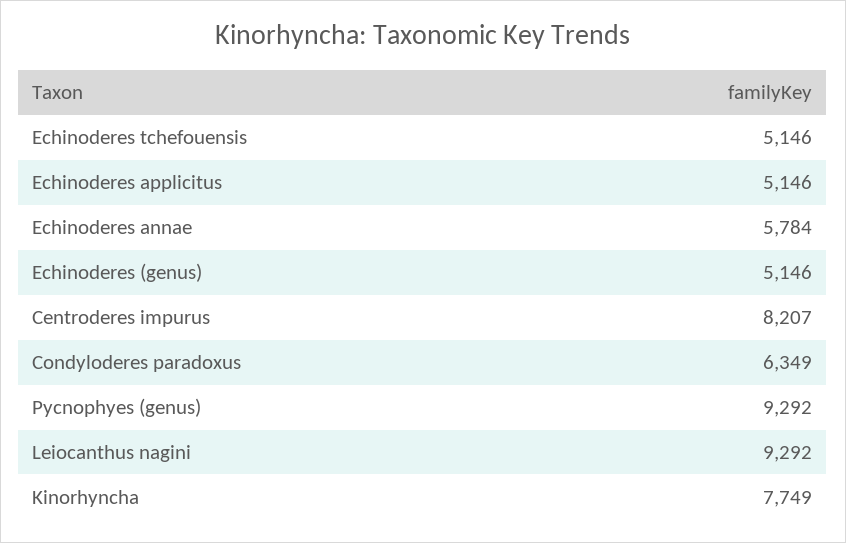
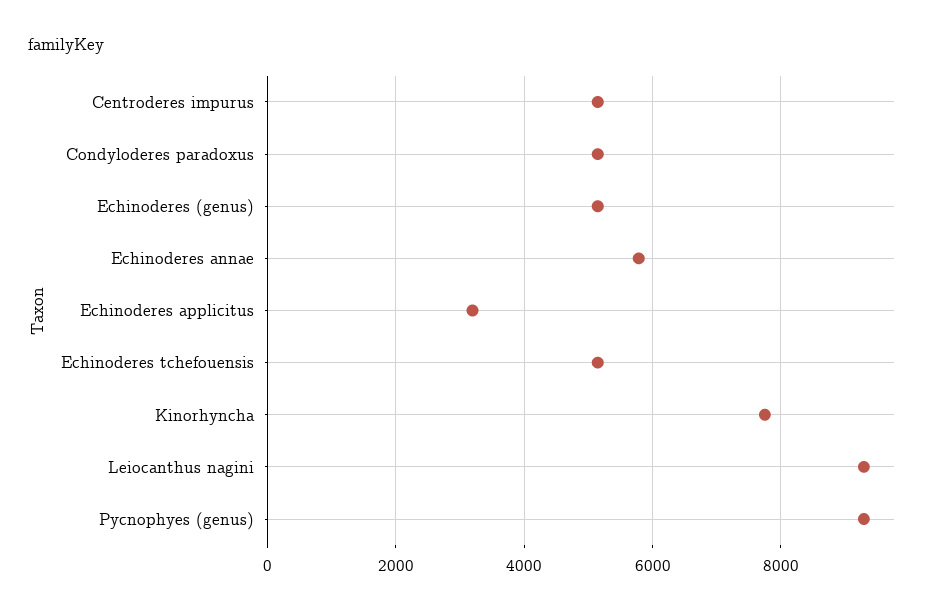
  {
    "Echinoderes tchefouensis": 5146,
-   "Echinoderes applicitus": 5146,
+   "Echinoderes applicitus": 3200,
    "Echinoderes annae": 5784,
    "Echinoderes (genus)": 5146,
-   "Centroderes impurus": 8207,
+   "Centroderes impurus": 5200,
-   "Condyloderes paradoxus": 6349,
+   "Condyloderes paradoxus": 5200,
    "Pycnophyes (genus)": 9292,
    "Leiocanthus nagini": 9292,
    "Kinorhyncha": 7749
  }

